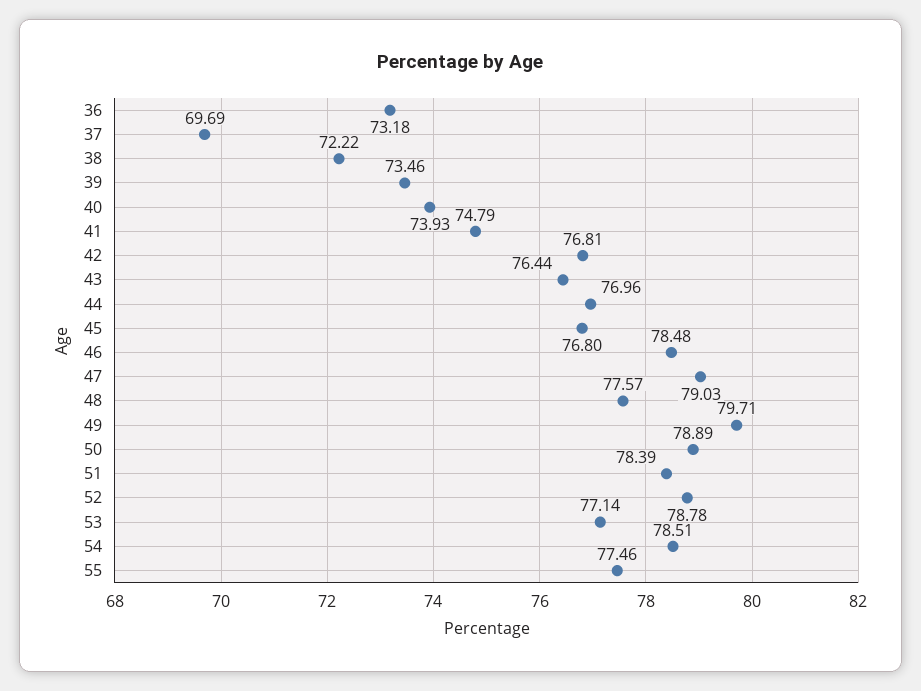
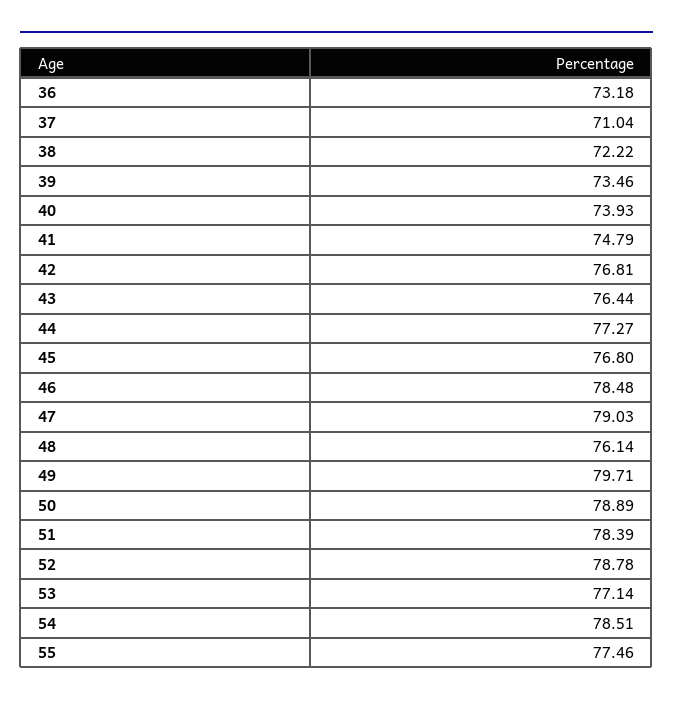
  {
    "36": 73.18,
-   "37": 69.69,
+   "37": 71.04,
    "38": 72.22,
    "39": 73.46,
    "40": 73.93,
    "41": 74.79,
    "42": 76.81,
    "43": 76.44,
-   "44": 76.96,
+   "44": 77.27,
    "45": 76.8,
    "46": 78.48,
    "47": 79.03,
-   "48": 77.57,
+   "48": 76.14,
    "49": 79.71,
    "50": 78.89,
    "51": 78.39,
    "52": 78.78,
    "53": 77.14,
    "54": 78.51,
    "55": 77.46
  }

